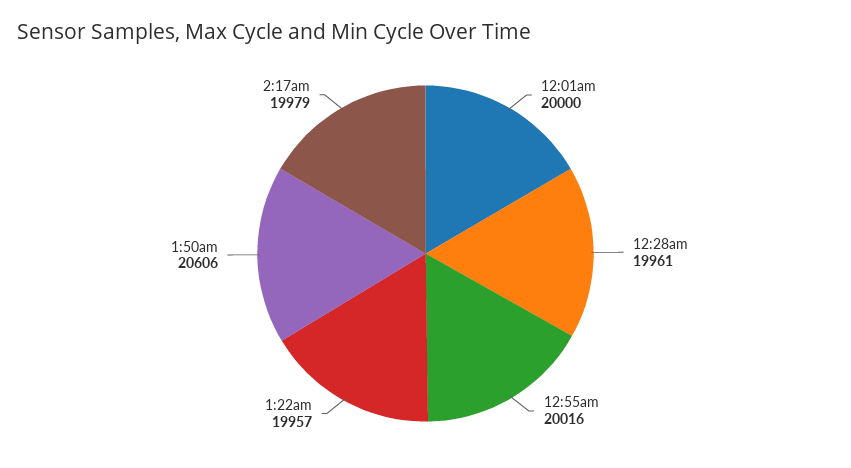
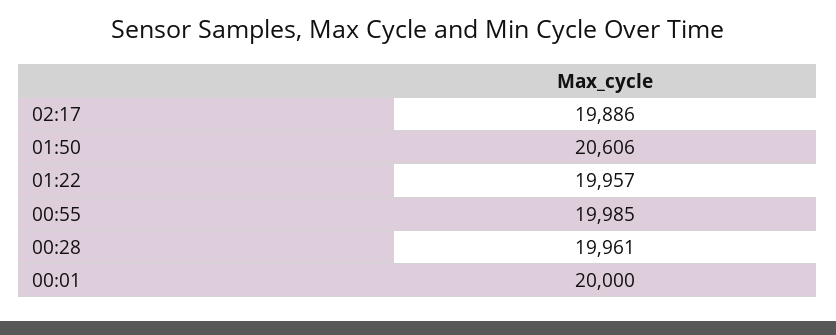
  {
    "12:01am": 20000,
    "12:28am": 19961,
-   "12:55am": 20016,
+   "12:55am": 19985,
    "1:22am": 19957,
    "1:50am": 20606,
-   "2:17am": 19979
+   "2:17am": 19886
  }

